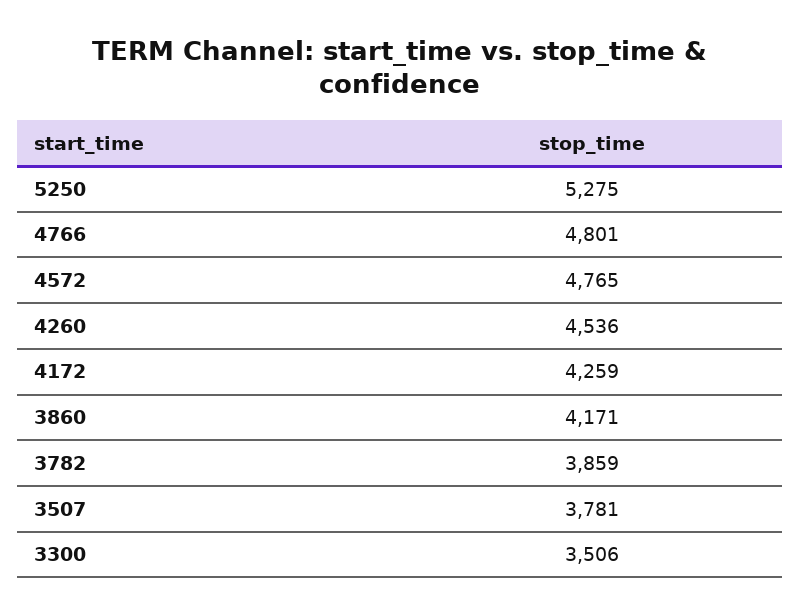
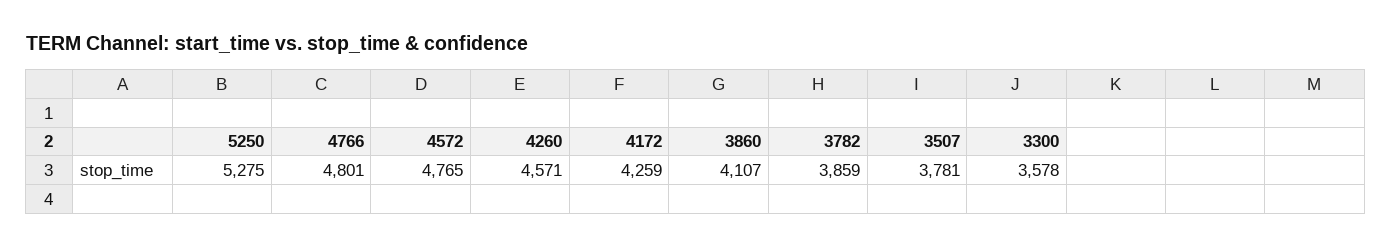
  {
    "5250": 5275,
    "4766": 4801,
    "4572": 4765,
-   "4260": 4536,
+   "4260": 4571,
    "4172": 4259,
-   "3860": 4171,
+   "3860": 4107,
    "3782": 3859,
    "3507": 3781,
-   "3300": 3506
+   "3300": 3578
  }

